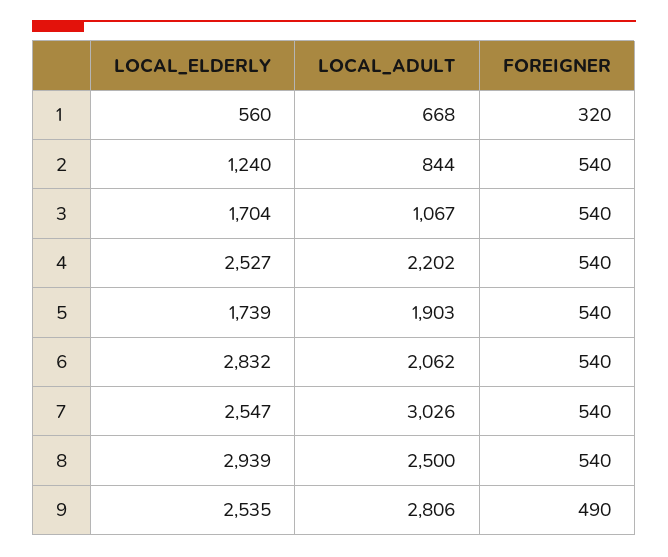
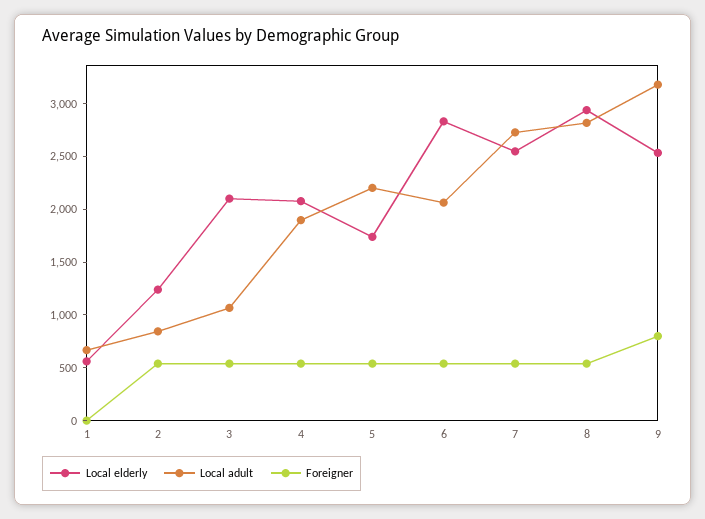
  {
    "LOCAL_ELDERLY": {
      "1": 560,
      "2": 1240,
-     "3": 1704,
+     "3": 2100,
-     "4": 2527,
+     "4": 2100,
      "5": 1739,
      "6": 2832,
      "7": 2547,
      "8": 2939,
      "9": 2535
    },
    "LOCAL_ADULT": {
      "1": 668,
      "2": 844,
      "3": 1067,
-     "4": 2202,
+     "4": 1900,
-     "5": 1903,
+     "5": 2200,
      "6": 2062,
-     "7": 3026,
+     "7": 2700,
-     "8": 2500,
+     "8": 2800,
-     "9": 2806
+     "9": 3200
    },
    "FOREIGNER": {
-     "1": 320,
+     "1": 0,
      "2": 540,
      "3": 540,
      "4": 540,
      "5": 540,
      "6": 540,
      "7": 540,
      "8": 540,
-     "9": 490
+     "9": 800
    }
  }

